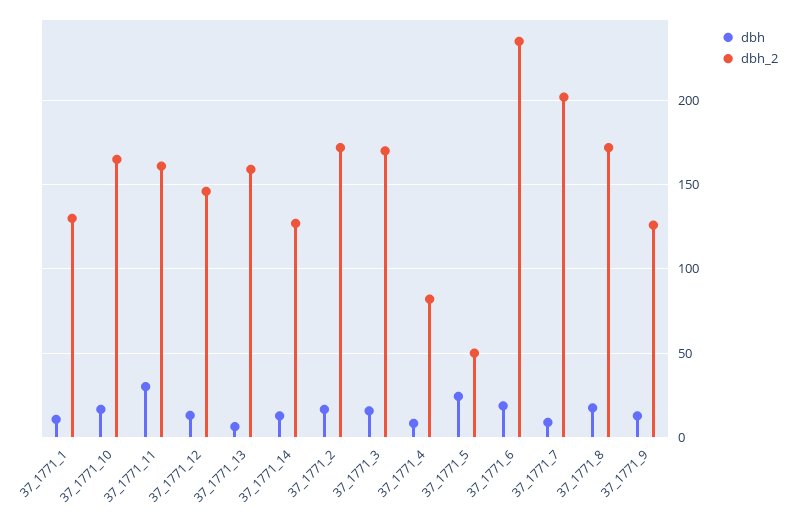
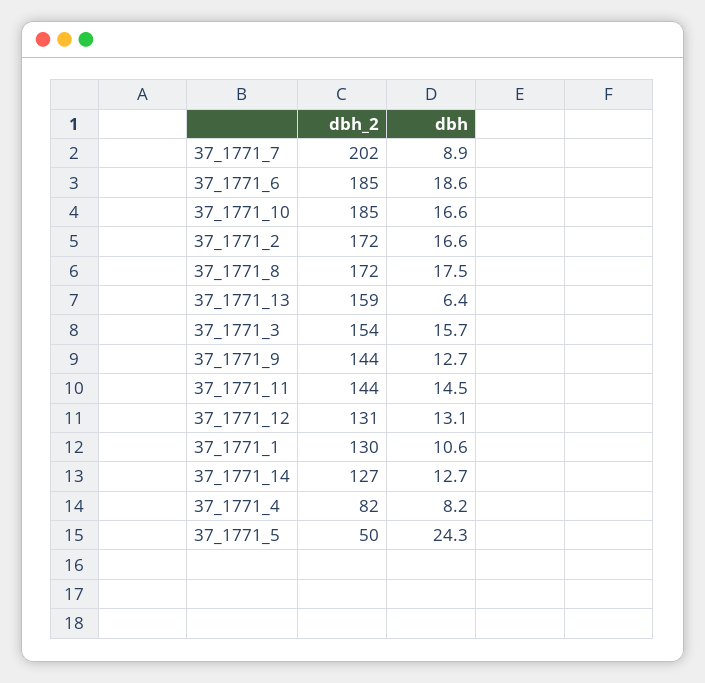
  {
    "dbh": {
      "37_1771_1": 10.6,
      "37_1771_10": 16.6,
-     "37_1771_11": 30,
+     "37_1771_11": 14.5,
      "37_1771_12": 13.1,
      "37_1771_13": 6.4,
      "37_1771_14": 12.7,
      "37_1771_2": 16.6,
      "37_1771_3": 15.7,
      "37_1771_4": 8.2,
      "37_1771_5": 24.3,
      "37_1771_6": 18.6,
      "37_1771_7": 8.9,
      "37_1771_8": 17.5,
      "37_1771_9": 12.7
    },
    "dbh_2": {
      "37_1771_1": 130,
-     "37_1771_10": 165,
+     "37_1771_10": 185,
-     "37_1771_11": 160,
+     "37_1771_11": 144,
-     "37_1771_12": 145,
+     "37_1771_12": 131,
      "37_1771_13": 159,
      "37_1771_14": 127,
      "37_1771_2": 172,
-     "37_1771_3": 170,
+     "37_1771_3": 154,
      "37_1771_4": 82,
      "37_1771_5": 50,
-     "37_1771_6": 235,
+     "37_1771_6": 185,
      "37_1771_7": 202,
      "37_1771_8": 172,
-     "37_1771_9": 125
+     "37_1771_9": 144
    }
  }

